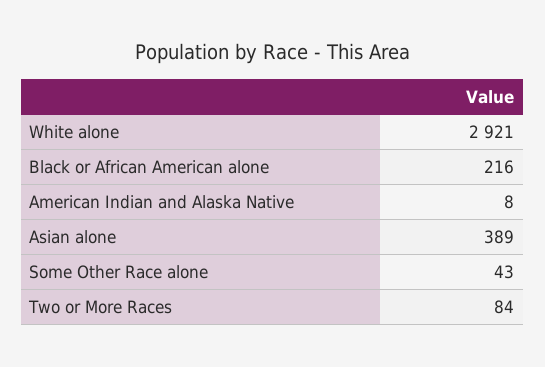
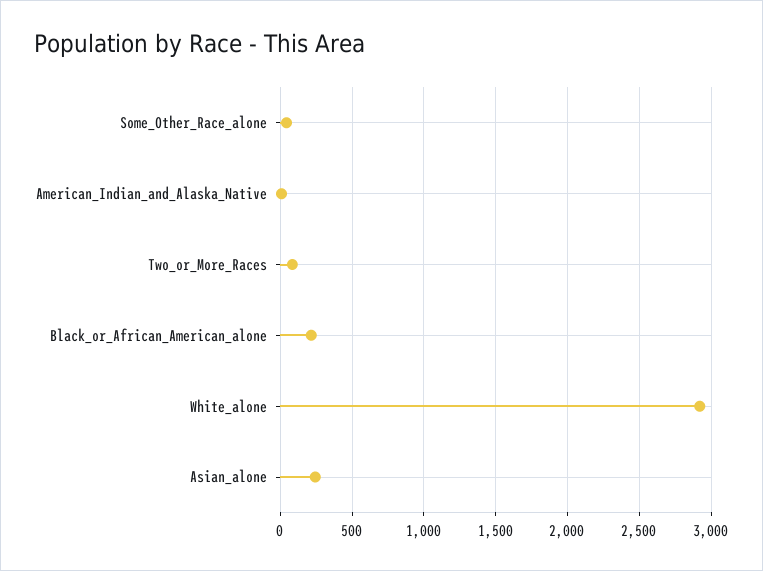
  {
    "White alone": 2921,
    "Black or African American alone": 216,
    "American Indian and Alaska Native": 8,
-   "Asian alone": 389,
+   "Asian alone": 250,
    "Some Other Race alone": 43,
    "Two or More Races": 84
  }

